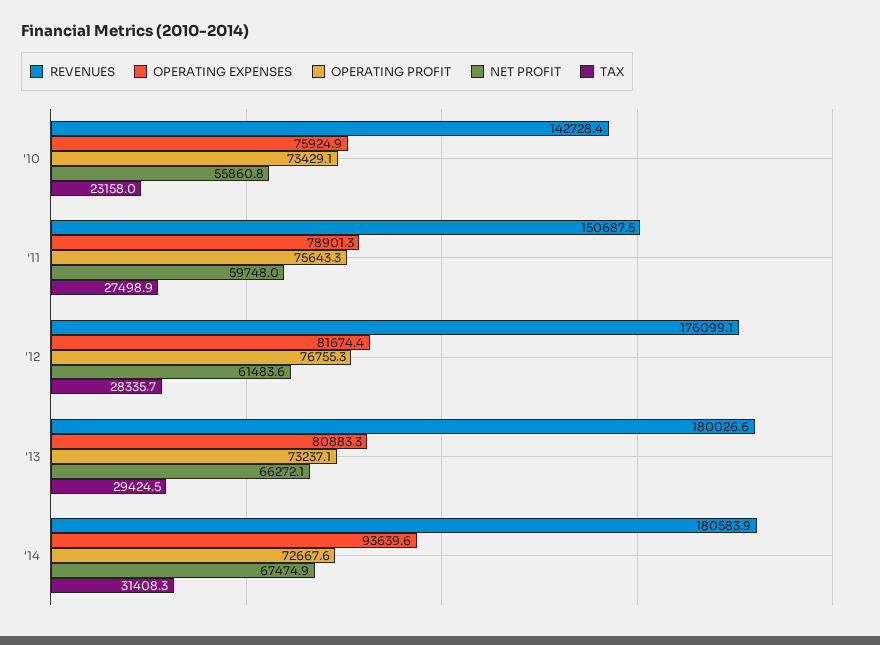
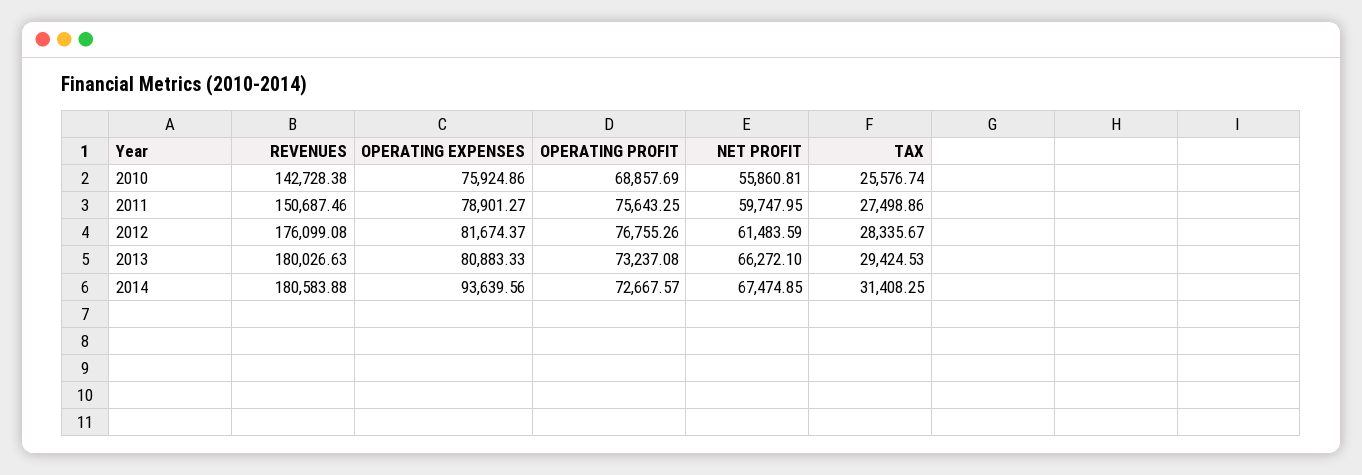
  {
    "REVENUES": {
      "'10": 142728.38,
      "'11": 150687.46,
      "'12": 176099.08,
      "'13": 180026.63,
      "'14": 180583.88
    },
    "OPERATING EXPENSES": {
      "'10": 75924.86,
      "'11": 78901.27,
      "'12": 81674.37,
      "'13": 80883.33,
      "'14": 93639.56
    },
    "OPERATING PROFIT": {
-     "'10": 73429.1,
+     "'10": 68857.69,
      "'11": 75643.25,
      "'12": 76755.26,
      "'13": 73237.08,
      "'14": 72667.57
    },
    "NET PROFIT": {
      "'10": 55860.81,
      "'11": 59747.95,
      "'12": 61483.59,
      "'13": 66272.1,
      "'14": 67474.85
    },
    "TAX": {
-     "'10": 23158,
+     "'10": 25576.74,
      "'11": 27498.86,
      "'12": 28335.67,
      "'13": 29424.53,
      "'14": 31408.25
    }
  }

